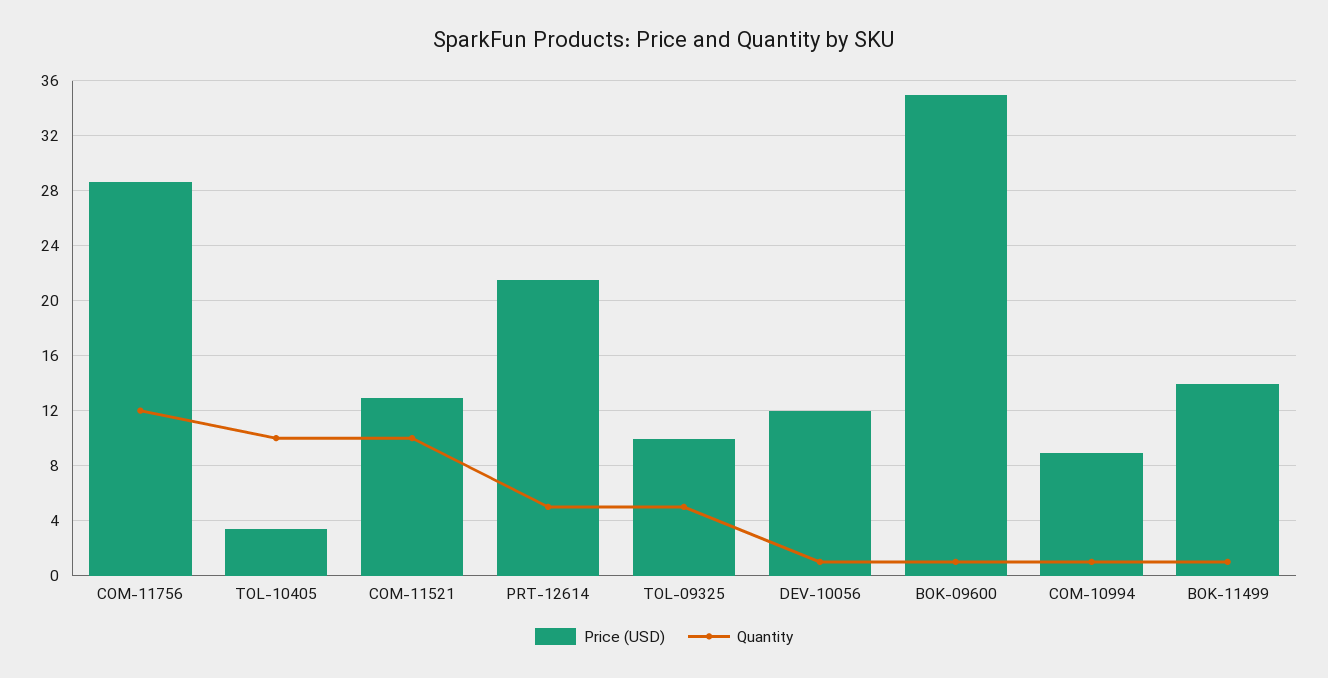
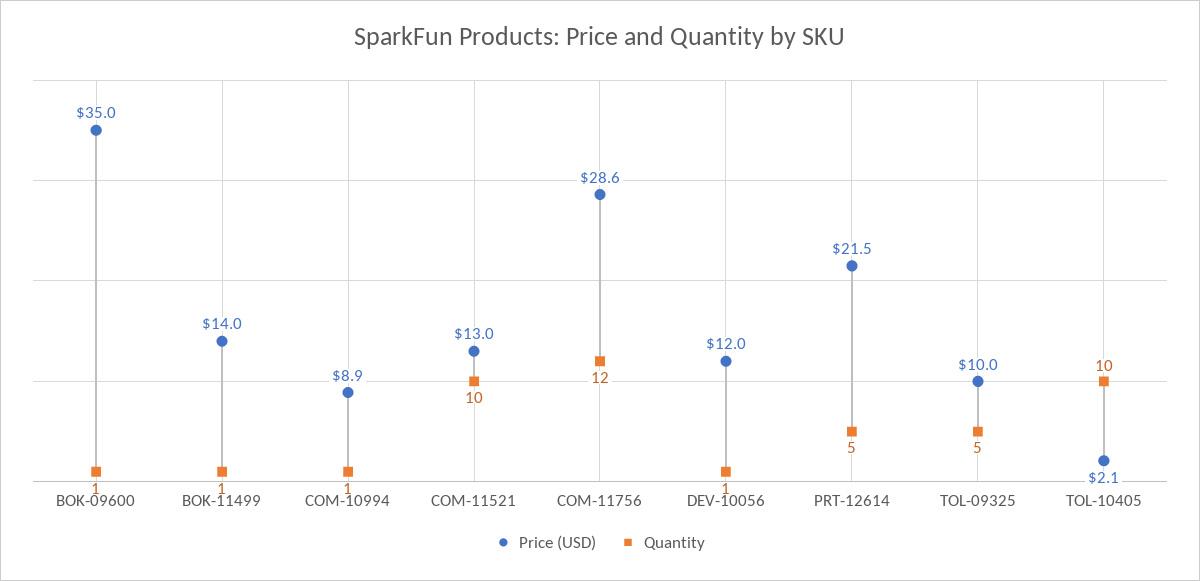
  {
    "Price (USD)": {
      "COM-11756": 28.6,
-     "TOL-10405": 3.5,
+     "TOL-10405": 2.1,
      "COM-11521": 13,
      "PRT-12614": 21.5,
      "TOL-09325": 10,
      "DEV-10056": 12,
      "BOK-09600": 35,
      "COM-10994": 8.9,
      "BOK-11499": 14
    },
    "Quantity": {
      "COM-11756": 12,
      "TOL-10405": 10,
      "COM-11521": 10,
      "PRT-12614": 5,
      "TOL-09325": 5,
      "DEV-10056": 1,
      "BOK-09600": 1,
      "COM-10994": 1,
      "BOK-11499": 1
    }
  }

